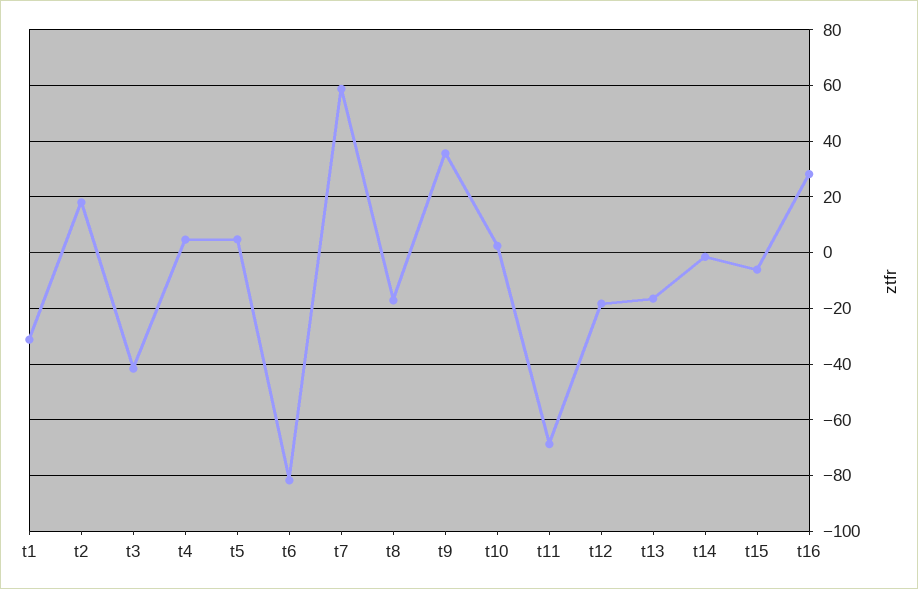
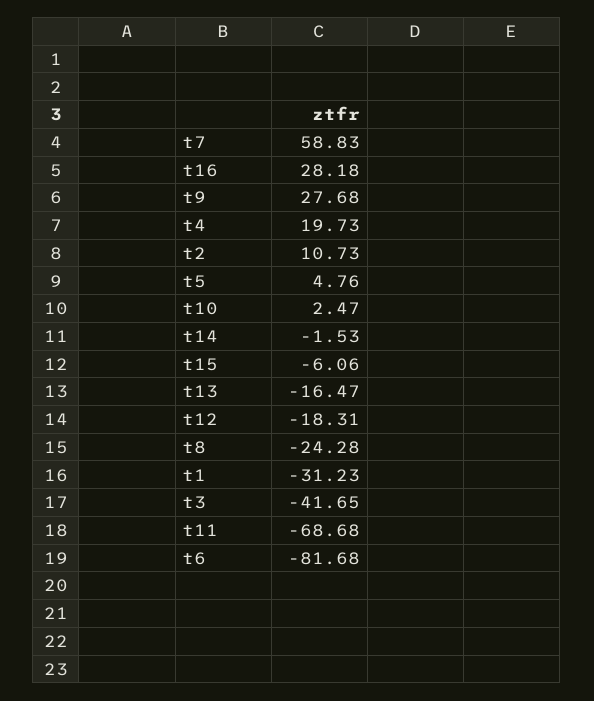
  {
    "t1": -31.23,
-   "t2": 17.5,
+   "t2": 10.73,
    "t3": -41.65,
-   "t4": 5,
+   "t4": 19.73,
    "t5": 4.76,
    "t6": -81.68,
    "t7": 58.83,
-   "t8": -17.5,
+   "t8": -24.28,
-   "t9": 35,
+   "t9": 27.68,
    "t10": 2.47,
    "t11": -68.68,
    "t12": -18.31,
    "t13": -16.47,
    "t14": -1.53,
    "t15": -6.06,
    "t16": 28.18
  }

